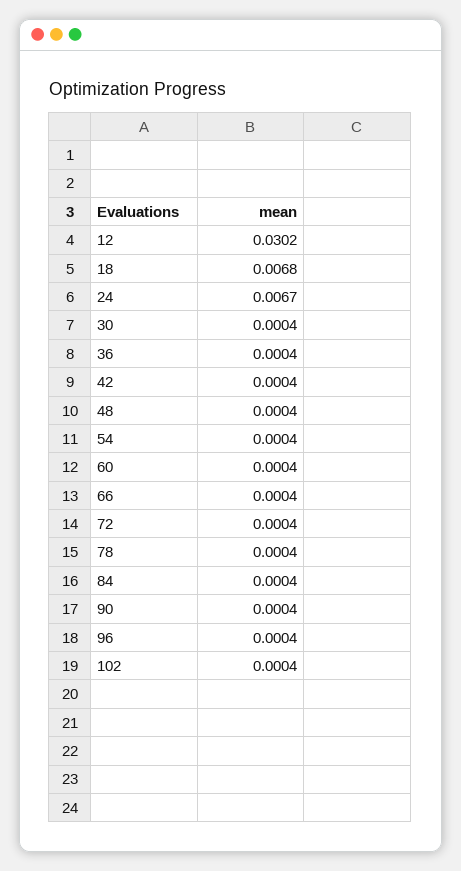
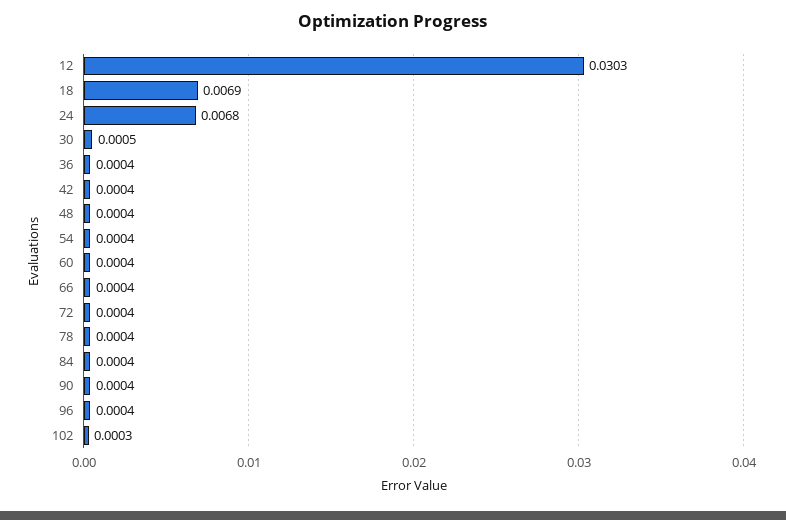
  {
-   "12": 0.0302,
+   "12": 0.0303,
-   "18": 0.0068,
+   "18": 0.0069,
-   "24": 0.0067,
+   "24": 0.0068,
-   "30": 0.0004,
+   "30": 0.0005,
    "36": 0.0004,
    "42": 0.0004,
    "48": 0.0004,
    "54": 0.0004,
    "60": 0.0004,
    "66": 0.0004,
    "72": 0.0004,
    "78": 0.0004,
    "84": 0.0004,
    "90": 0.0004,
    "96": 0.0004,
-   "102": 0.0004
+   "102": 0.0003
  }

